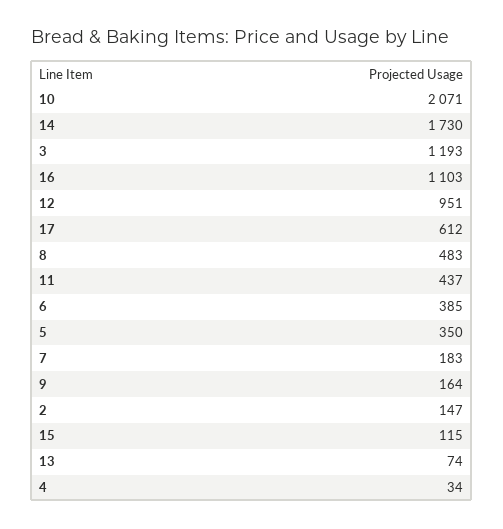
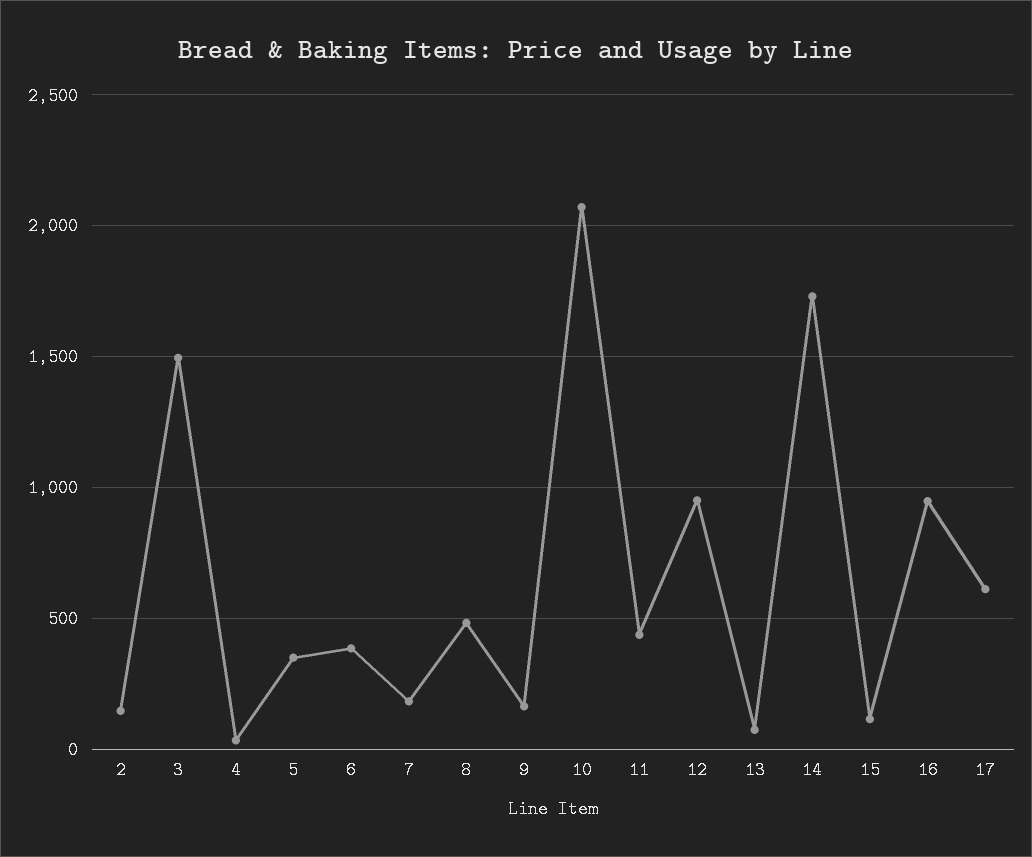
  {
    "10": 2071,
    "14": 1730,
-   "3": 1193,
+   "3": 1500,
-   "16": 1103,
+   "16": 950,
    "12": 951,
    "17": 612,
    "8": 483,
    "11": 437,
    "6": 385,
    "5": 350,
    "7": 183,
    "9": 164,
    "2": 147,
    "15": 115,
    "13": 74,
    "4": 34
  }

